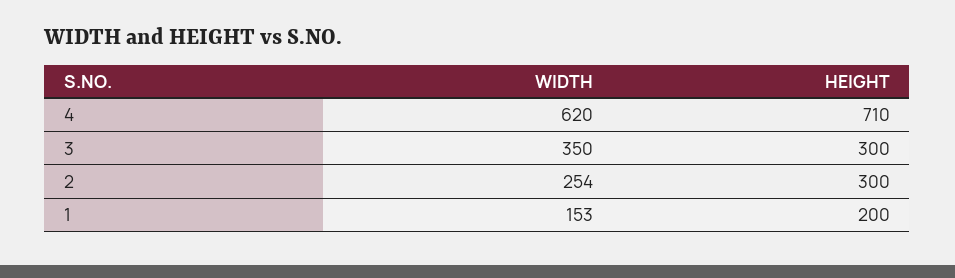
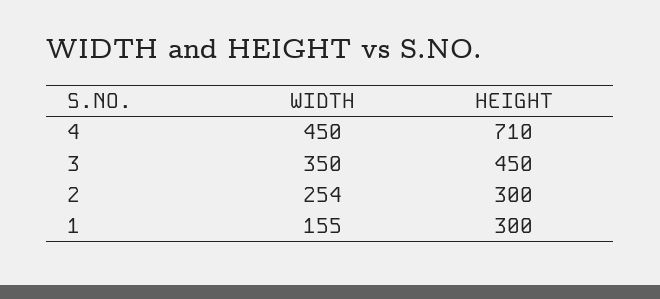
  {
    "WIDTH": {
-     "4": 620,
+     "4": 450,
      "3": 350,
      "2": 254,
-     "1": 153
+     "1": 155
    },
    "HEIGHT": {
      "4": 710,
-     "3": 300,
+     "3": 450,
      "2": 300,
-     "1": 200
+     "1": 300
    }
  }

